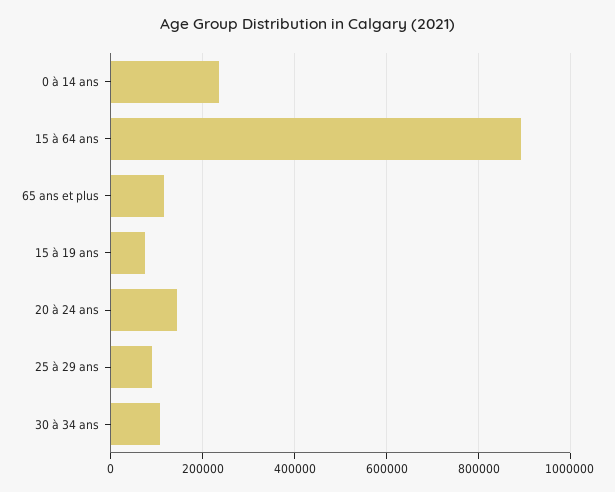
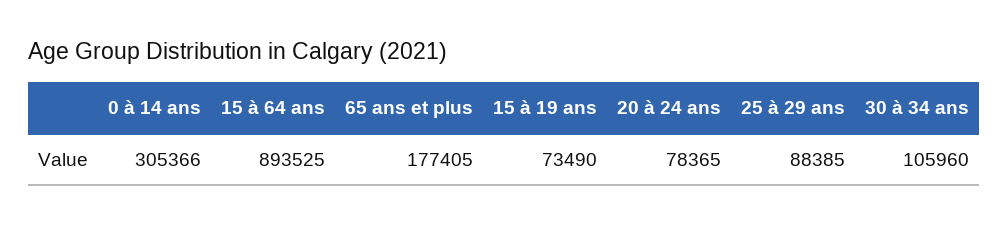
  {
-   "0 à 14 ans": 240000,
+   "0 à 14 ans": 305366,
    "15 à 64 ans": 893525,
-   "65 ans et plus": 120000,
+   "65 ans et plus": 177405,
    "15 à 19 ans": 73490,
-   "20 à 24 ans": 140000,
+   "20 à 24 ans": 78365,
    "25 à 29 ans": 88385,
    "30 à 34 ans": 105960
  }

